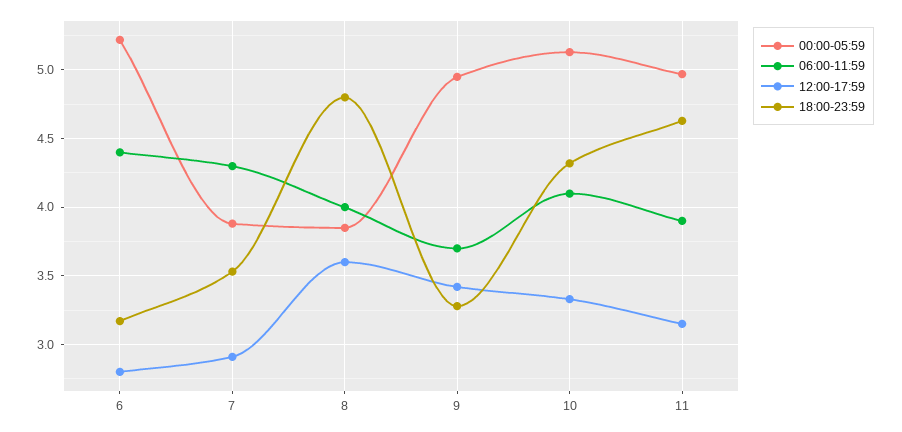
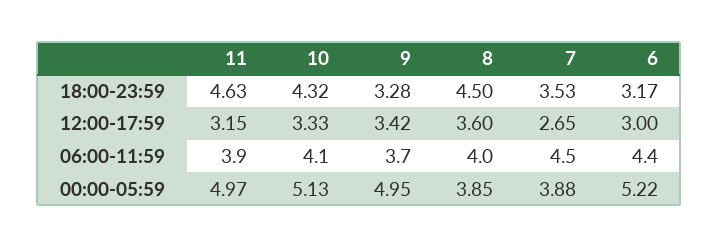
  {
    "00:00-05:59": {
      "6": 5.22,
      "7": 3.88,
      "8": 3.85,
      "9": 4.95,
      "10": 5.13,
      "11": 4.97
    },
    "06:00-11:59": {
      "6": 4.4,
-     "7": 4.3,
+     "7": 4.5,
      "8": 4,
      "9": 3.7,
      "10": 4.1,
      "11": 3.9
    },
    "12:00-17:59": {
-     "6": 2.8,
+     "6": 3,
-     "7": 2.9,
+     "7": 2.65,
      "8": 3.6,
      "9": 3.42,
      "10": 3.33,
      "11": 3.15
    },
    "18:00-23:59": {
      "6": 3.17,
      "7": 3.53,
-     "8": 4.8,
+     "8": 4.5,
      "9": 3.28,
      "10": 4.32,
      "11": 4.63
    }
  }

